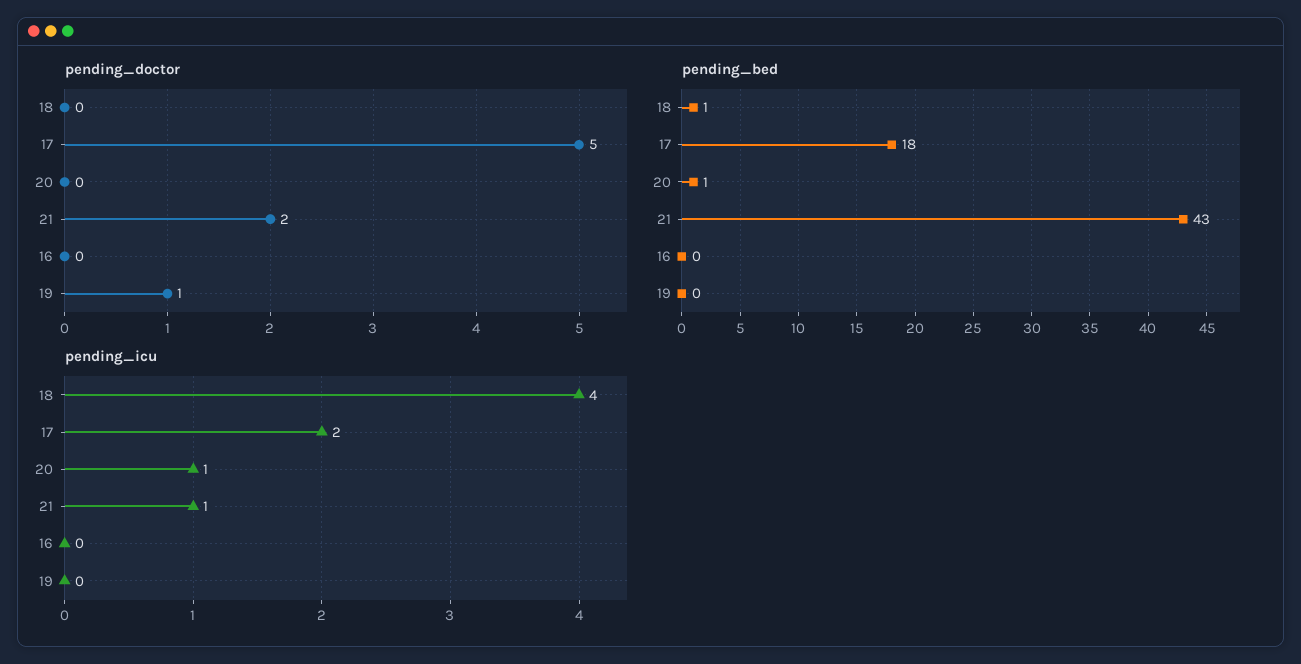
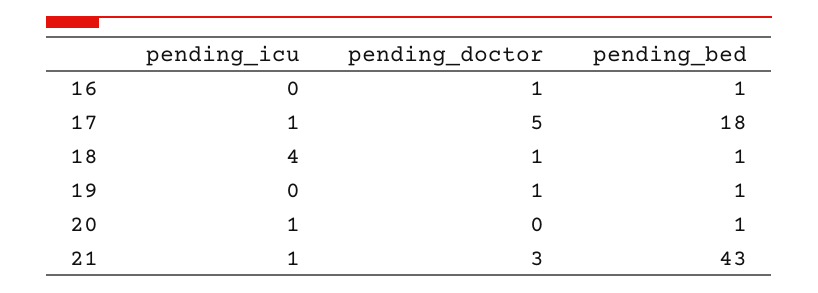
  {
    "pending_doctor": {
-     "18": 0,
+     "18": 1,
      "17": 5,
      "20": 0,
-     "21": 2,
+     "21": 3,
-     "16": 0,
+     "16": 1,
      "19": 1
    },
    "pending_bed": {
      "18": 1,
      "17": 18,
      "20": 1,
      "21": 43,
-     "16": 0,
+     "16": 1,
-     "19": 0
+     "19": 1
    },
    "pending_icu": {
      "18": 4,
-     "17": 2,
+     "17": 1,
      "20": 1,
      "21": 1,
      "16": 0,
      "19": 0
    }
  }

